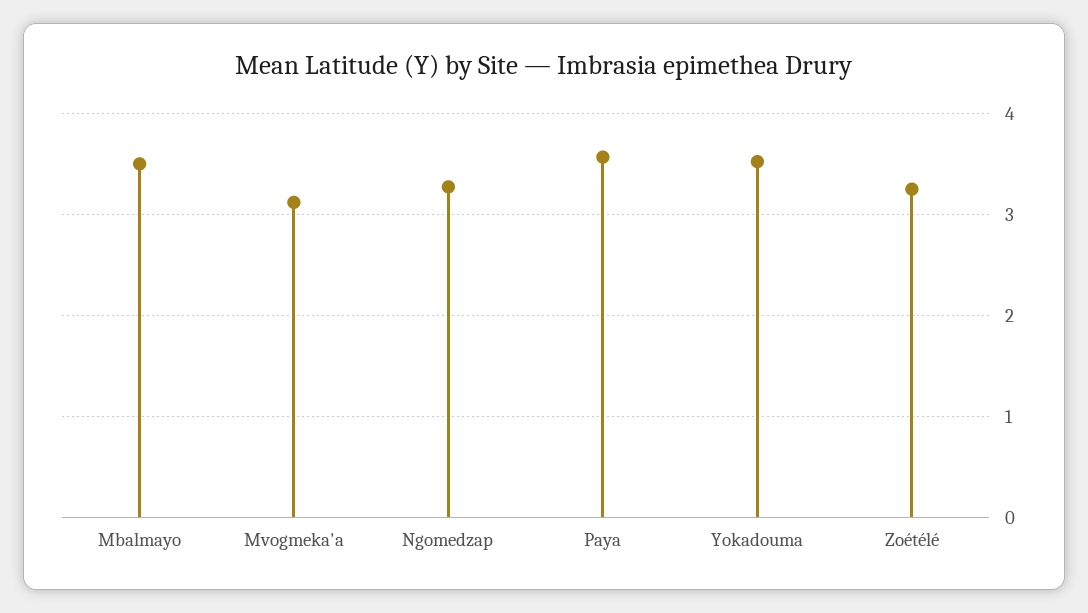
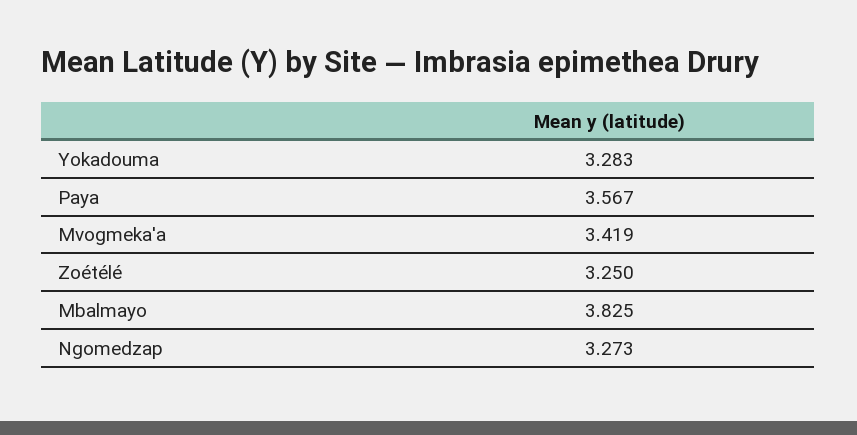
  {
-   "Mbalmayo": 3.5,
+   "Mbalmayo": 3.825,
-   "Mvogmeka'a": 3.1,
+   "Mvogmeka'a": 3.419,
    "Ngomedzap": 3.273,
    "Paya": 3.567,
-   "Yokadouma": 3.5,
+   "Yokadouma": 3.283,
    "Zoétélé": 3.25
  }

